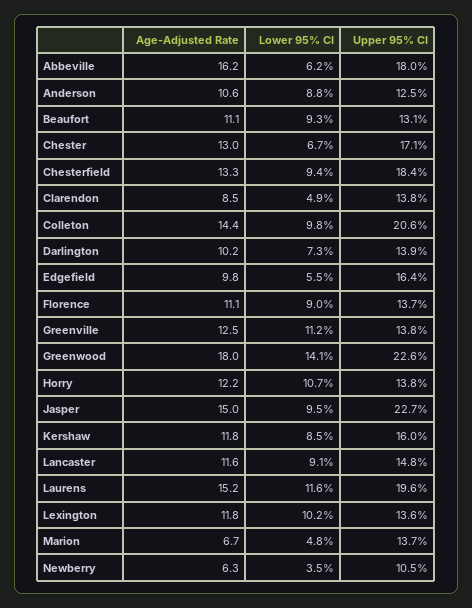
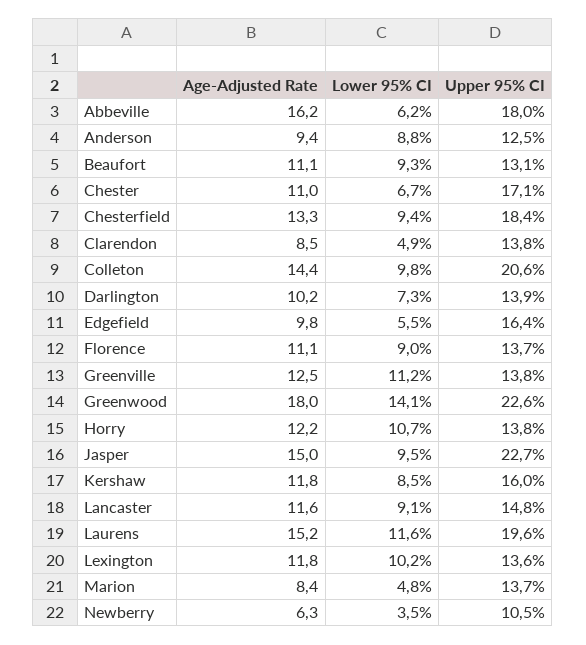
  {
    "Age-Adjusted Rate": {
      "Abbeville": 16.2,
-     "Anderson": 10.6,
+     "Anderson": 9.4,
      "Beaufort": 11.1,
-     "Chester": 13,
+     "Chester": 11,
      "Chesterfield": 13.3,
      "Clarendon": 8.5,
      "Colleton": 14.4,
      "Darlington": 10.2,
      "Edgefield": 9.8,
      "Florence": 11.1,
      "Greenville": 12.5,
      "Greenwood": 18,
      "Horry": 12.2,
      "Jasper": 15,
      "Kershaw": 11.8,
      "Lancaster": 11.6,
      "Laurens": 15.2,
      "Lexington": 11.8,
-     "Marion": 6.7,
+     "Marion": 8.4,
      "Newberry": 6.3
    },
    "Lower 95% CI": {
      "Abbeville": 6.2,
      "Anderson": 8.8,
      "Beaufort": 9.3,
      "Chester": 6.7,
      "Chesterfield": 9.4,
      "Clarendon": 4.9,
      "Colleton": 9.8,
      "Darlington": 7.3,
      "Edgefield": 5.5,
      "Florence": 9,
      "Greenville": 11.2,
      "Greenwood": 14.1,
      "Horry": 10.7,
      "Jasper": 9.5,
      "Kershaw": 8.5,
      "Lancaster": 9.1,
      "Laurens": 11.6,
      "Lexington": 10.2,
      "Marion": 4.8,
      "Newberry": 3.5
    },
    "Upper 95% CI": {
      "Abbeville": 18,
      "Anderson": 12.5,
      "Beaufort": 13.1,
      "Chester": 17.1,
      "Chesterfield": 18.4,
      "Clarendon": 13.8,
      "Colleton": 20.6,
      "Darlington": 13.9,
      "Edgefield": 16.4,
      "Florence": 13.7,
      "Greenville": 13.8,
      "Greenwood": 22.6,
      "Horry": 13.8,
      "Jasper": 22.7,
      "Kershaw": 16,
      "Lancaster": 14.8,
      "Laurens": 19.6,
      "Lexington": 13.6,
      "Marion": 13.7,
      "Newberry": 10.5
    }
  }

